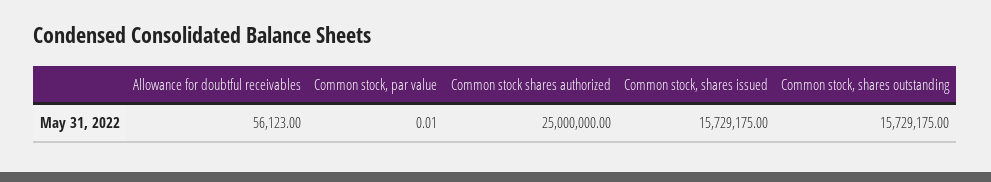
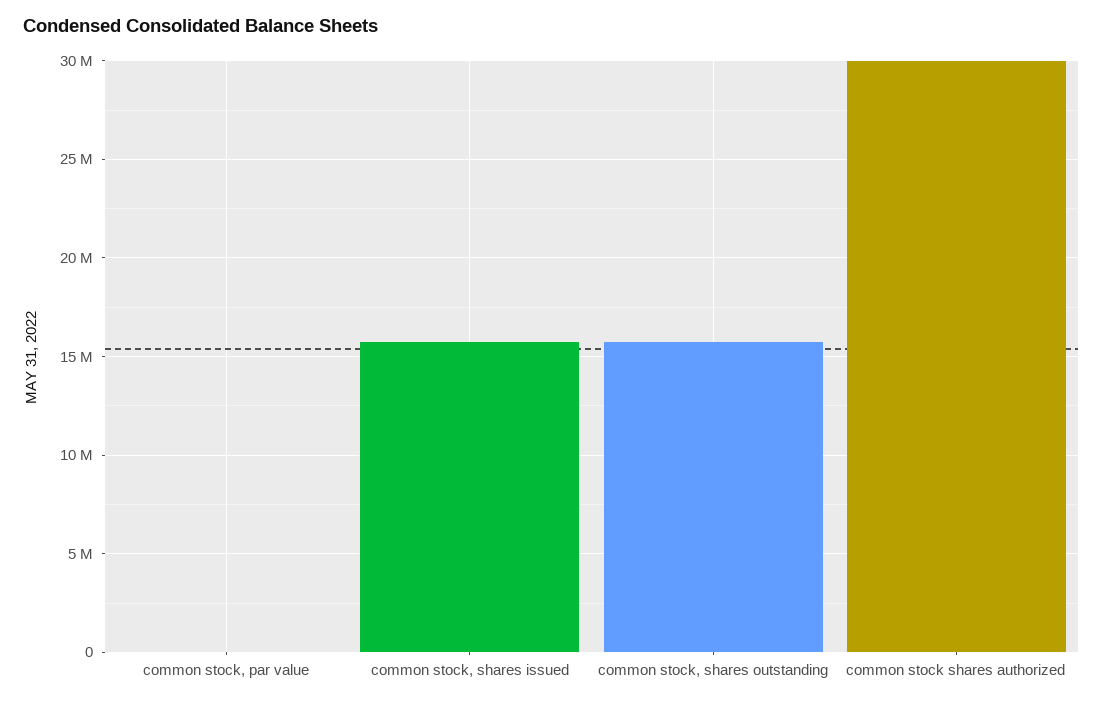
  {
-   "Allowance for doubtful receivables": 56123,
    "Common stock, par value": 0.01,
-   "Common stock shares authorized": 25000000,
+   "Common stock shares authorized": 30000000,
    "Common stock, shares issued": 15729175,
    "Common stock, shares outstanding": 15729175
  }

